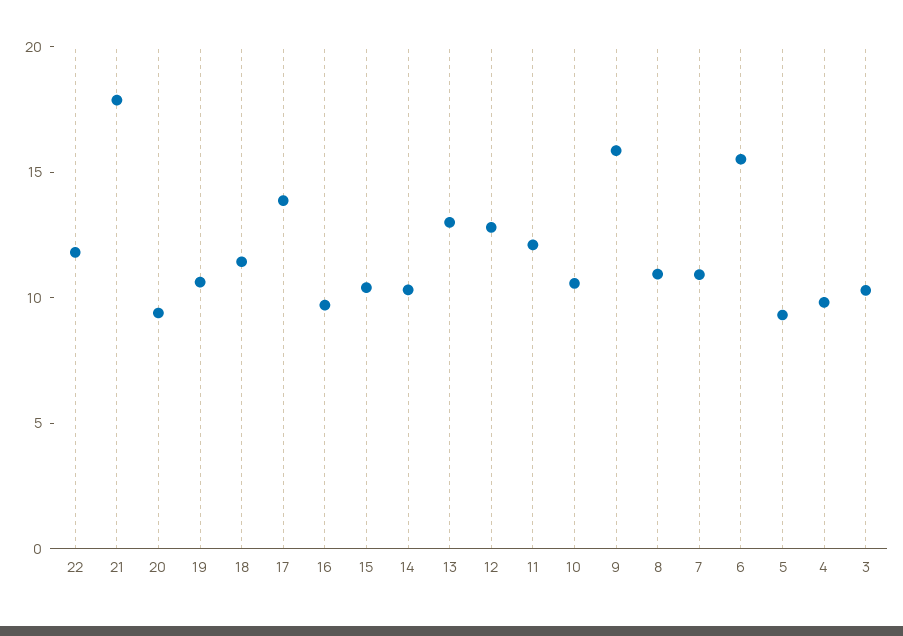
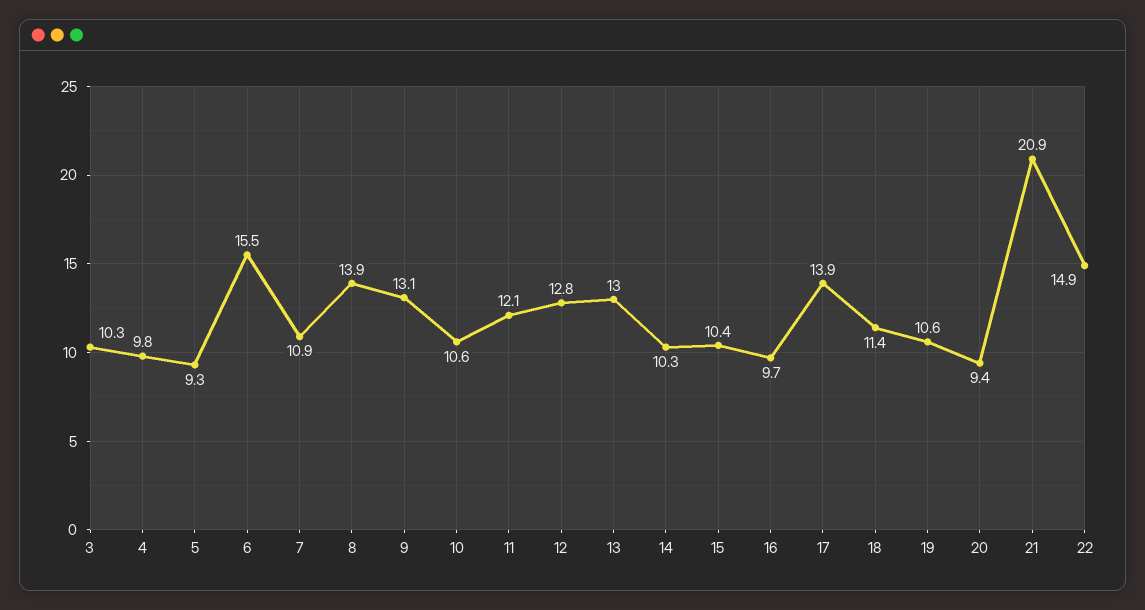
  {
-   "22": 12,
+   "22": 14.9,
-   "21": 18,
+   "21": 20.9,
    "20": 9.4,
    "19": 10.6,
    "18": 11.4,
    "17": 13.9,
    "16": 9.7,
    "15": 10.4,
    "14": 10.3,
    "13": 13,
    "12": 12.8,
    "11": 12.1,
    "10": 10.6,
-   "9": 16,
+   "9": 13.1,
-   "8": 11,
+   "8": 13.9,
    "7": 10.9,
    "6": 15.5,
    "5": 9.3,
    "4": 9.8,
    "3": 10.3
  }

